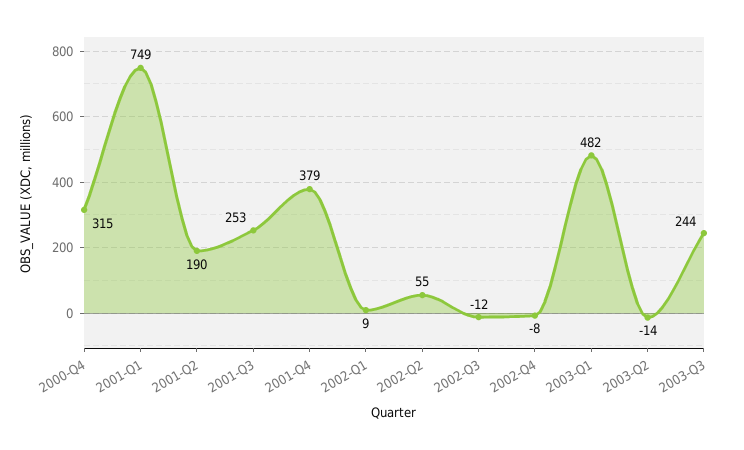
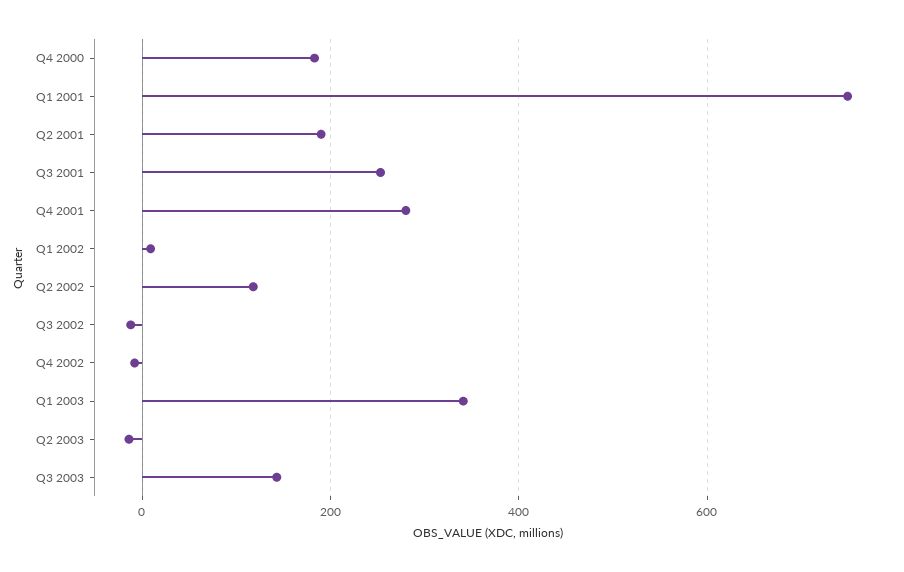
  {
-   "2000-Q4": 315,
+   "2000-Q4": 180,
    "2001-Q1": 749,
    "2001-Q2": 190,
    "2001-Q3": 253,
-   "2001-Q4": 379,
+   "2001-Q4": 280,
    "2002-Q1": 9,
-   "2002-Q2": 55,
+   "2002-Q2": 120,
    "2002-Q3": -12,
    "2002-Q4": -8,
-   "2003-Q1": 482,
+   "2003-Q1": 340,
    "2003-Q2": -14,
-   "2003-Q3": 244
+   "2003-Q3": 140
  }

